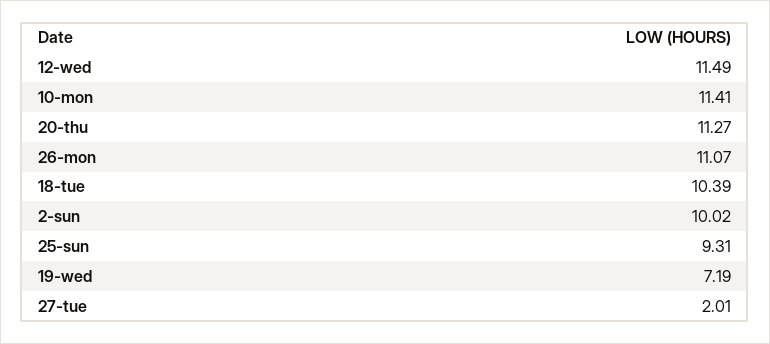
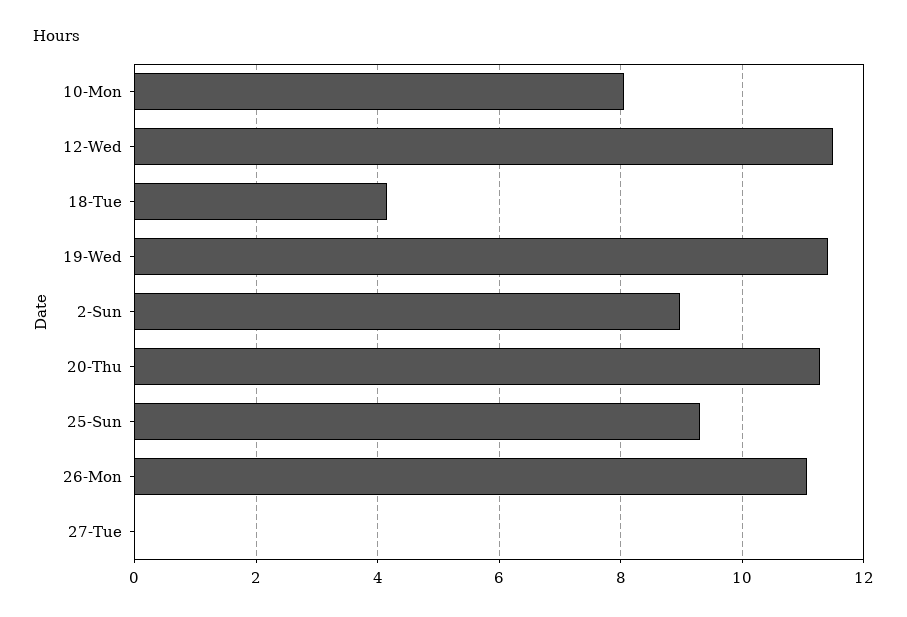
  {
    "12-wed": 11.49,
-   "10-mon": 11.41,
+   "10-mon": 8,
    "20-thu": 11.27,
    "26-mon": 11.07,
-   "18-tue": 10.39,
+   "18-tue": 4.2,
-   "2-sun": 10.02,
+   "2-sun": 9,
    "25-sun": 9.31,
-   "19-wed": 7.19,
+   "19-wed": 11.4,
-   "27-tue": 2.01
+   "27-tue": 0
  }

